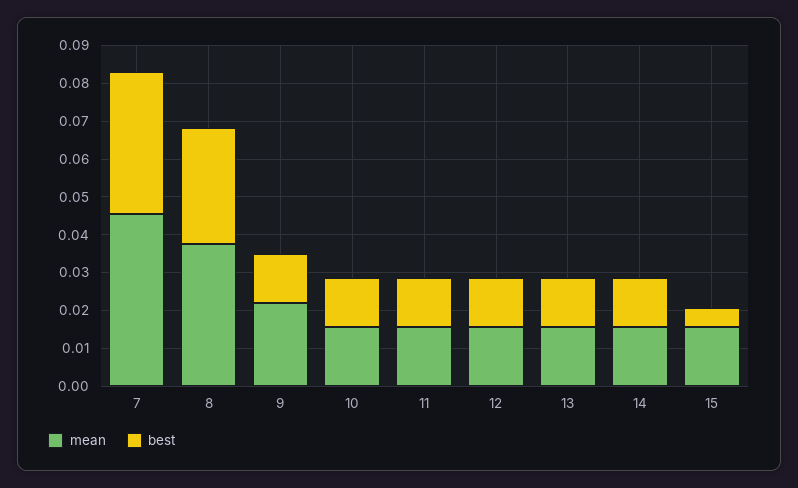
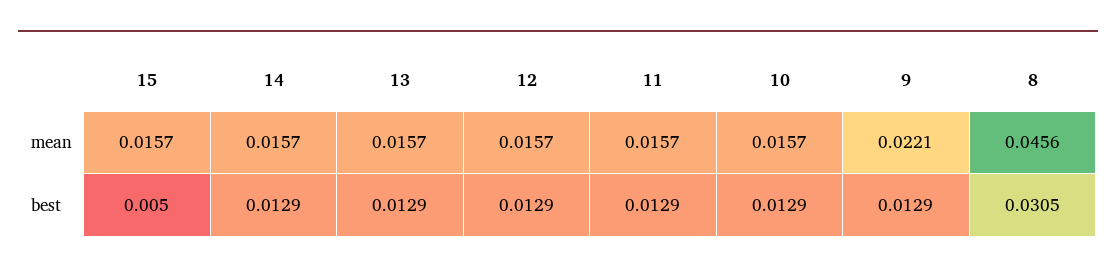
  {
    "mean": {
-     "7": 0.045,
-     "8": 0.0375,
+     "8": 0.0456,
      "9": 0.0221,
      "10": 0.0157,
      "11": 0.0157,
      "12": 0.0157,
      "13": 0.0157,
      "14": 0.0157,
      "15": 0.0157
    },
    "best": {
-     "7": 0.0375,
      "8": 0.0305,
      "9": 0.0129,
      "10": 0.0129,
      "11": 0.0129,
      "12": 0.0129,
      "13": 0.0129,
      "14": 0.0129,
      "15": 0.005
    }
  }

